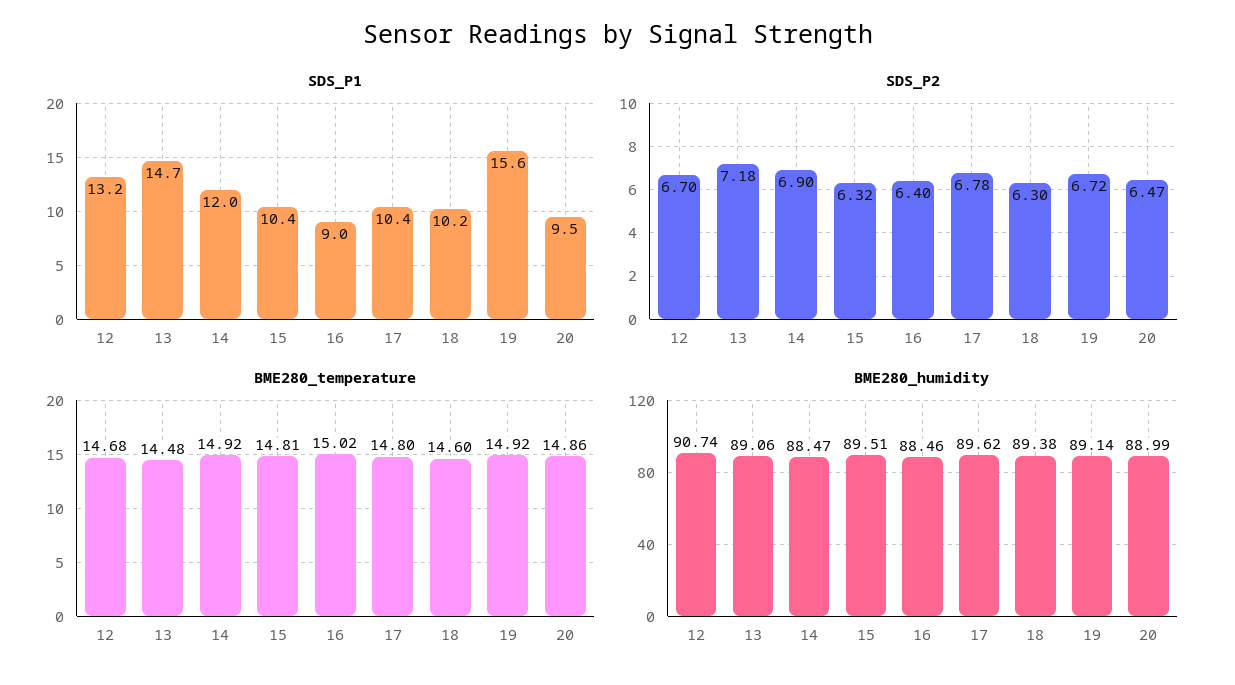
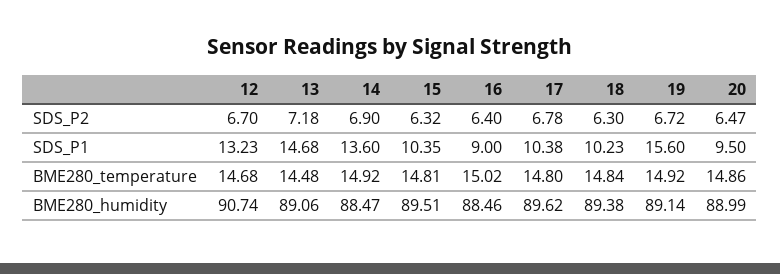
  {
    "SDS_P1": {
      "12": 13.23,
      "13": 14.68,
-     "14": 12,
+     "14": 13.6,
      "15": 10.35,
      "16": 9,
      "17": 10.38,
      "18": 10.23,
      "19": 15.6,
      "20": 9.5
    },
    "SDS_P2": {
      "12": 6.7,
      "13": 7.18,
      "14": 6.9,
      "15": 6.32,
      "16": 6.4,
      "17": 6.78,
      "18": 6.3,
      "19": 6.72,
      "20": 6.47
    },
    "BME280_temperature": {
      "12": 14.68,
      "13": 14.48,
      "14": 14.92,
      "15": 14.81,
      "16": 15.02,
      "17": 14.8,
-     "18": 14.6,
+     "18": 14.84,
      "19": 14.92,
      "20": 14.86
    },
    "BME280_humidity": {
      "12": 90.74,
      "13": 89.06,
      "14": 88.47,
      "15": 89.51,
      "16": 88.46,
      "17": 89.62,
      "18": 89.38,
      "19": 89.14,
      "20": 88.99
    }
  }

